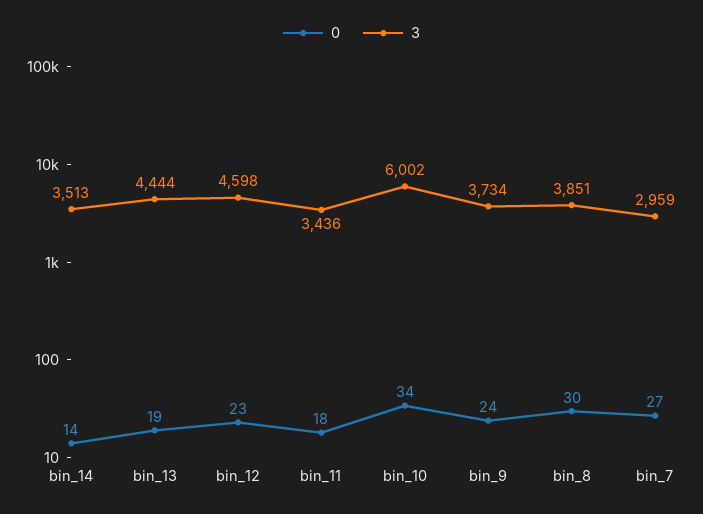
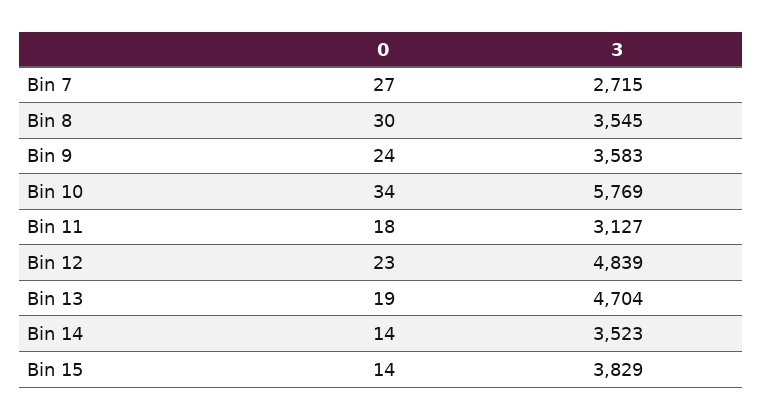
  {
    "0": {
      "bin_14": 14,
      "bin_13": 19,
      "bin_12": 23,
      "bin_11": 18,
      "bin_10": 34,
      "bin_9": 24,
      "bin_8": 30,
-     "bin_7": 27
+     "bin_7": 27,
+     "Bin 15": 14
    },
    "3": {
-     "bin_14": 3513,
+     "bin_14": 3523,
-     "bin_13": 4444,
+     "bin_13": 4704,
-     "bin_12": 4598,
+     "bin_12": 4839,
-     "bin_11": 3436,
+     "bin_11": 3127,
-     "bin_10": 6002,
+     "bin_10": 5769,
-     "bin_9": 3734,
+     "bin_9": 3583,
-     "bin_8": 3851,
+     "bin_8": 3545,
-     "bin_7": 2959
+     "bin_7": 2715,
+     "Bin 15": 3829
    }
  }

